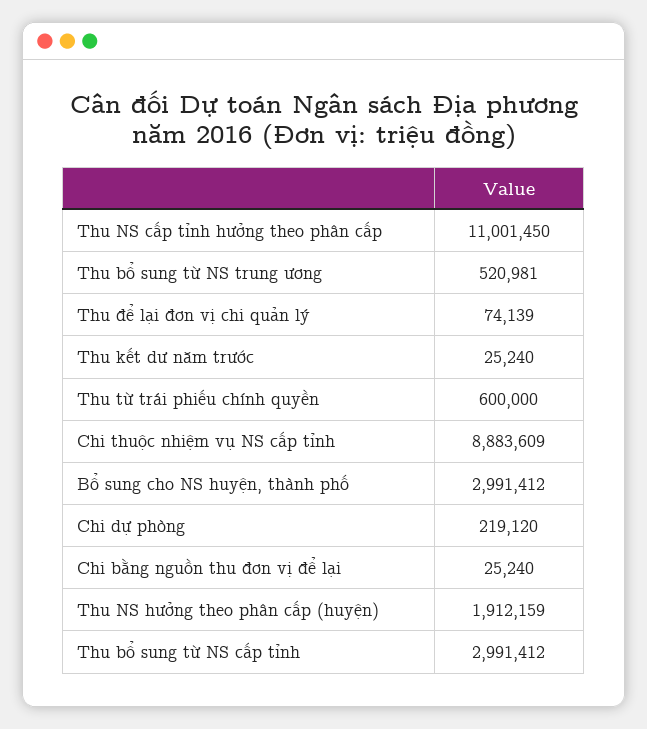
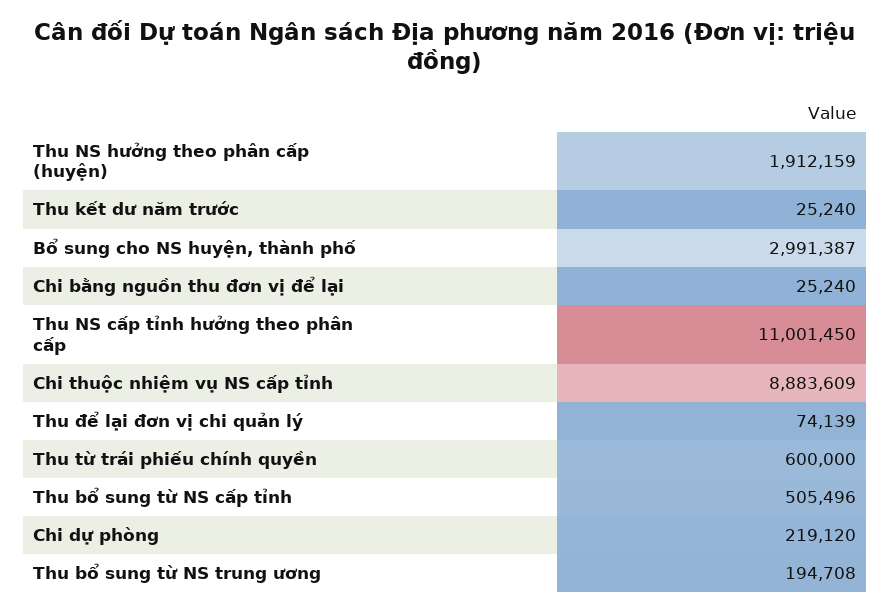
  {
    "Thu NS cấp tỉnh hưởng theo phân cấp": 11001450,
-   "Thu bổ sung từ NS trung ương": 520981,
+   "Thu bổ sung từ NS trung ương": 194708,
    "Thu để lại đơn vị chi quản lý": 74139,
    "Thu kết dư năm trước": 25240,
    "Thu từ trái phiếu chính quyền": 600000,
    "Chi thuộc nhiệm vụ NS cấp tỉnh": 8883609,
-   "Bổ sung cho NS huyện, thành phố": 2991412,
+   "Bổ sung cho NS huyện, thành phố": 2991387,
    "Chi dự phòng": 219120,
    "Chi bằng nguồn thu đơn vị để lại": 25240,
    "Thu NS hưởng theo phân cấp (huyện)": 1912159,
-   "Thu bổ sung từ NS cấp tỉnh": 2991412
+   "Thu bổ sung từ NS cấp tỉnh": 505496
  }

